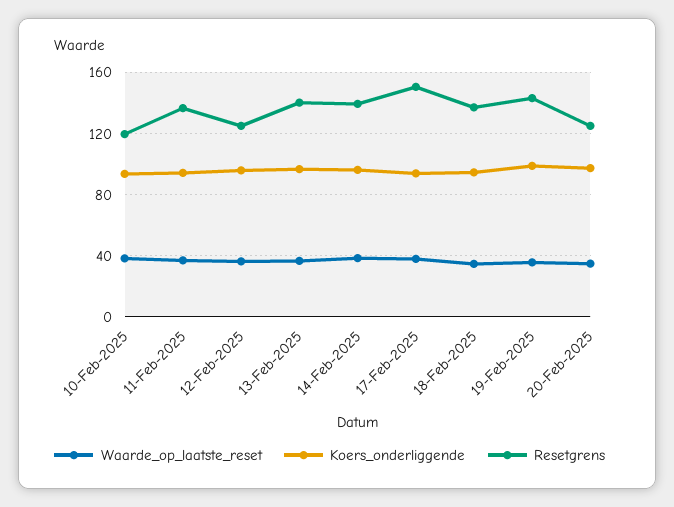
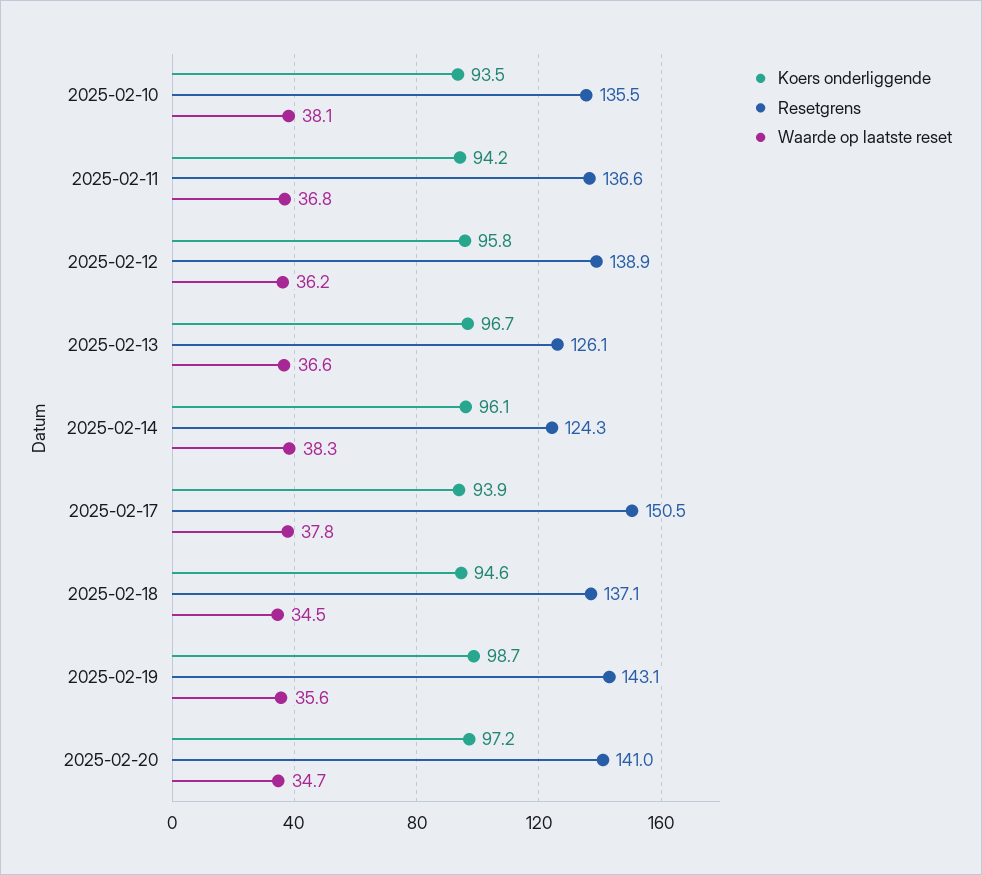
  {
    "Waarde_op_laatste_reset": {
      "10-Feb-2025": 38.1,
      "11-Feb-2025": 36.8,
      "12-Feb-2025": 36.2,
      "13-Feb-2025": 36.6,
      "14-Feb-2025": 38.3,
      "17-Feb-2025": 37.8,
      "18-Feb-2025": 34.5,
      "19-Feb-2025": 35.6,
      "20-Feb-2025": 34.7
    },
    "Koers_onderliggende": {
      "10-Feb-2025": 93.5,
      "11-Feb-2025": 94.2,
      "12-Feb-2025": 95.8,
      "13-Feb-2025": 96.7,
      "14-Feb-2025": 96.1,
      "17-Feb-2025": 93.9,
      "18-Feb-2025": 94.6,
      "19-Feb-2025": 98.7,
      "20-Feb-2025": 97.2
    },
    "Resetgrens": {
-     "10-Feb-2025": 120,
+     "10-Feb-2025": 135.5,
      "11-Feb-2025": 136.6,
-     "12-Feb-2025": 125,
+     "12-Feb-2025": 138.9,
-     "13-Feb-2025": 140,
+     "13-Feb-2025": 126.1,
-     "14-Feb-2025": 140,
+     "14-Feb-2025": 124.3,
      "17-Feb-2025": 150.5,
      "18-Feb-2025": 137.1,
      "19-Feb-2025": 143.1,
-     "20-Feb-2025": 125
+     "20-Feb-2025": 141
    }
  }

